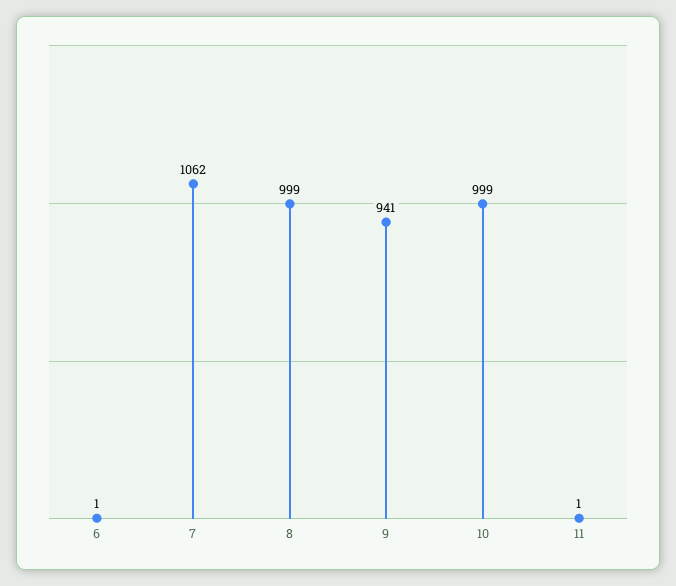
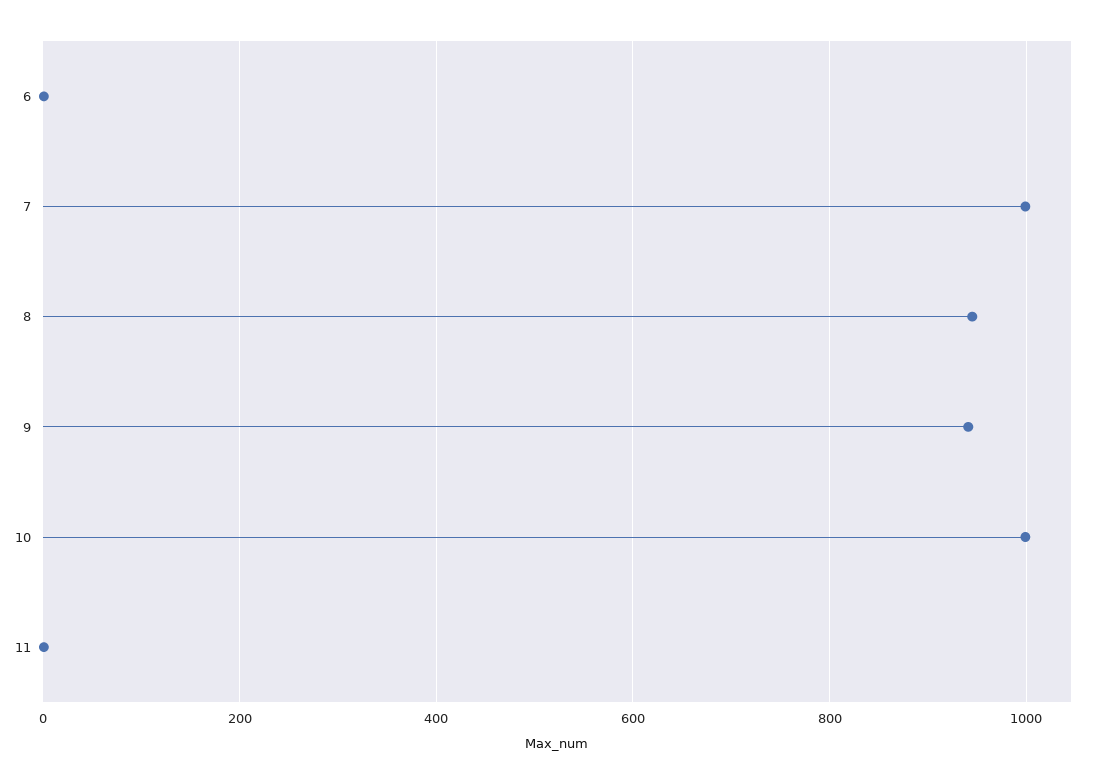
  {
    "6": 1,
-   "7": 1062,
+   "7": 1000,
-   "8": 999,
+   "8": 940,
    "9": 941,
    "10": 999,
    "11": 1
  }

